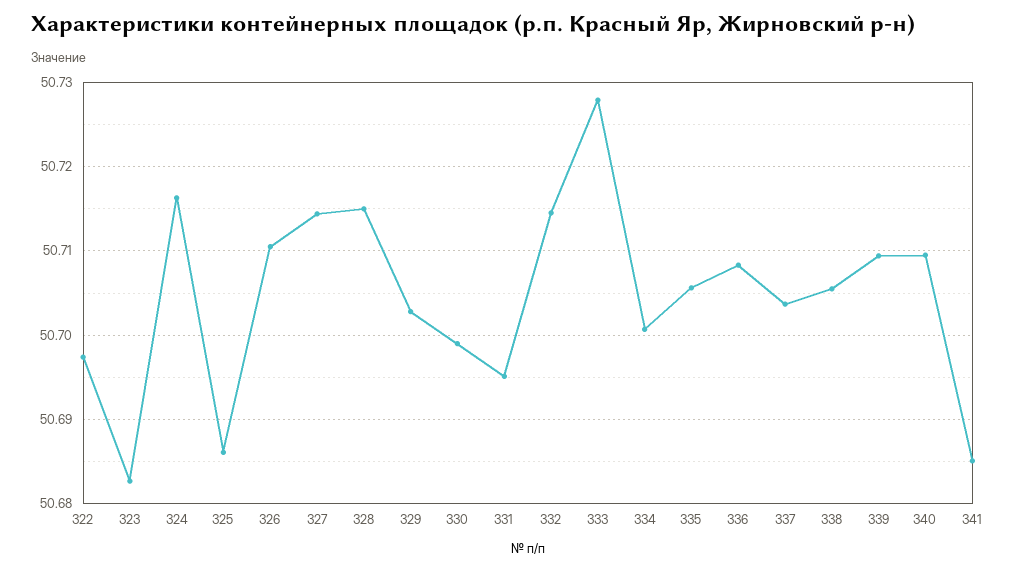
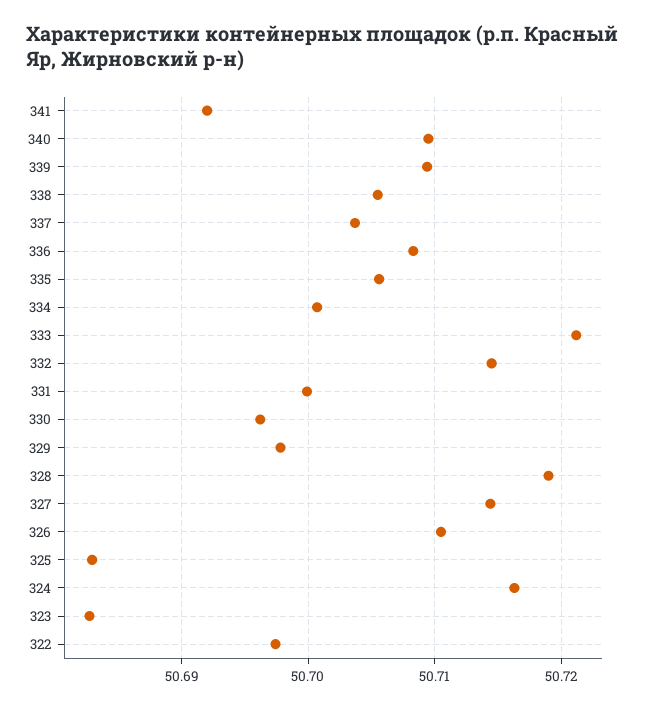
  {
    "322": 50.697,
    "323": 50.683,
    "324": 50.716,
-   "325": 50.686,
+   "325": 50.683,
    "326": 50.711,
    "327": 50.714,
-   "328": 50.715,
+   "328": 50.719,
-   "329": 50.703,
+   "329": 50.698,
-   "330": 50.699,
+   "330": 50.696,
-   "331": 50.695,
+   "331": 50.7,
    "332": 50.715,
-   "333": 50.728,
+   "333": 50.721,
    "334": 50.701,
    "335": 50.706,
    "336": 50.708,
    "337": 50.704,
    "338": 50.706,
    "339": 50.709,
    "340": 50.71,
-   "341": 50.685
+   "341": 50.692
  }

